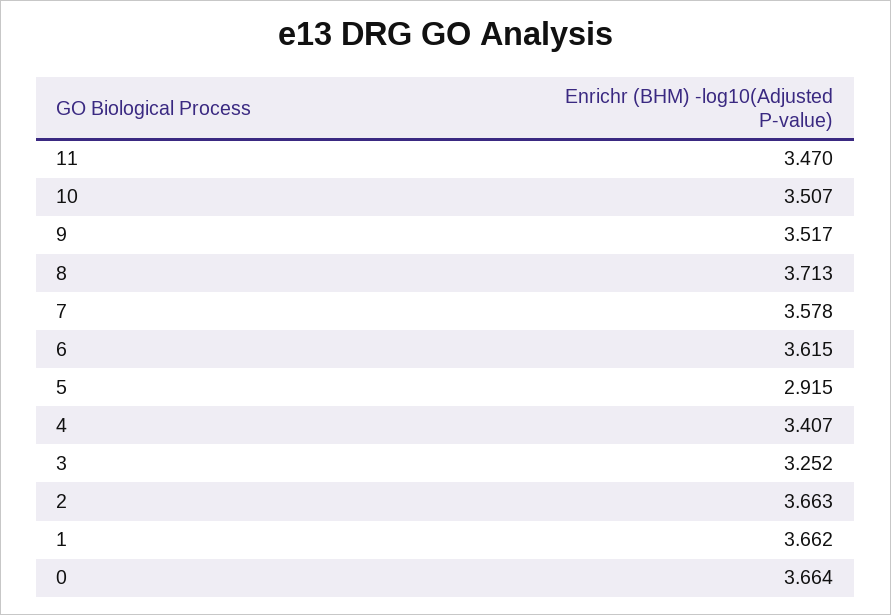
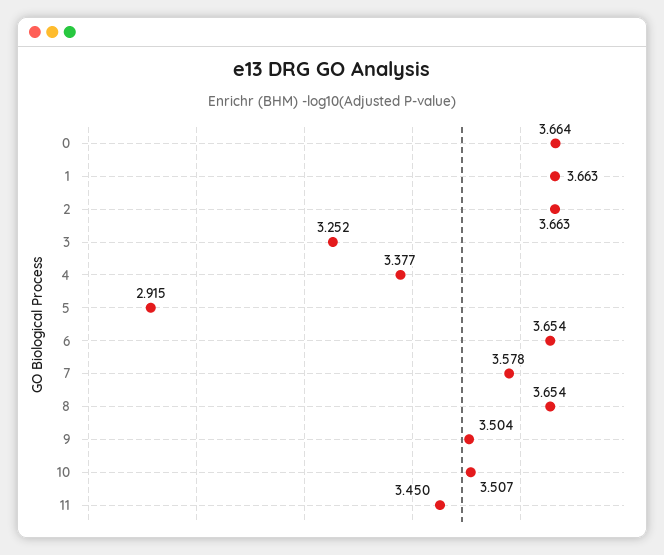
  {
-   "11": 3.47,
+   "11": 3.45,
    "10": 3.507,
-   "9": 3.517,
+   "9": 3.504,
-   "8": 3.713,
+   "8": 3.654,
    "7": 3.578,
-   "6": 3.615,
+   "6": 3.654,
    "5": 2.915,
-   "4": 3.407,
+   "4": 3.377,
    "3": 3.252,
    "2": 3.663,
-   "1": 3.662,
+   "1": 3.663,
    "0": 3.664
  }

